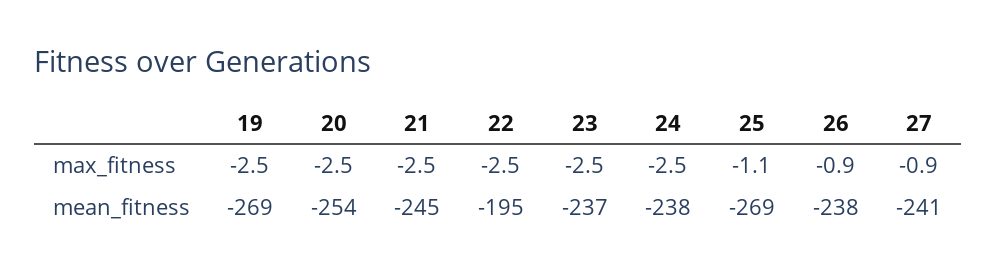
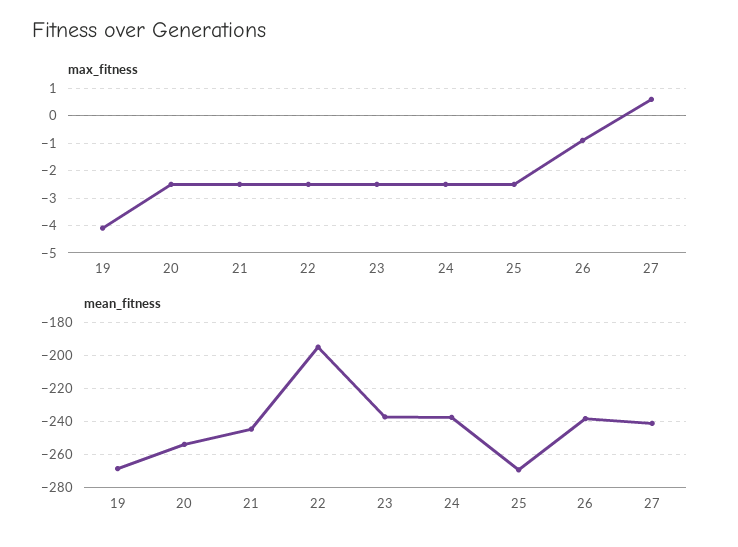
  {
    "max_fitness": {
-     "19": -2.5,
+     "19": -4,
      "20": -2.5,
      "21": -2.5,
      "22": -2.5,
      "23": -2.5,
      "24": -2.5,
-     "25": -1.1,
+     "25": -2.5,
      "26": -0.9,
-     "27": -0.9
+     "27": 0.5
    },
    "mean_fitness": {
      "19": -269,
      "20": -254,
      "21": -245,
      "22": -195,
      "23": -237,
      "24": -238,
      "25": -269,
      "26": -238,
      "27": -241
    }
  }

